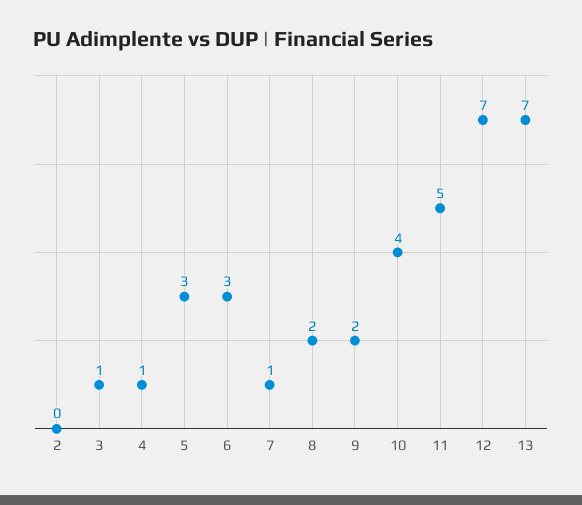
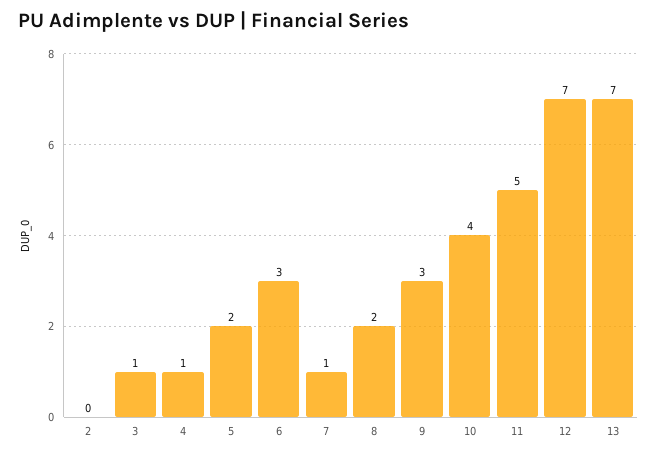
  {
    "2": 0,
    "3": 1,
    "4": 1,
-   "5": 3,
+   "5": 2,
    "6": 3,
    "7": 1,
    "8": 2,
-   "9": 2,
+   "9": 3,
    "10": 4,
    "11": 5,
    "12": 7,
    "13": 7
  }

